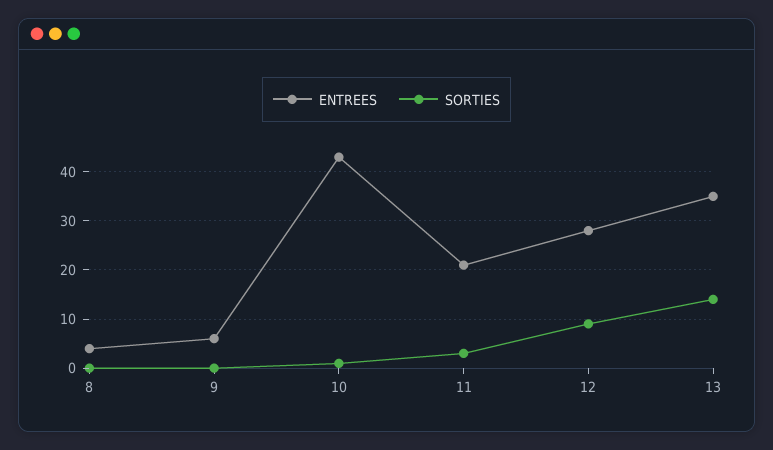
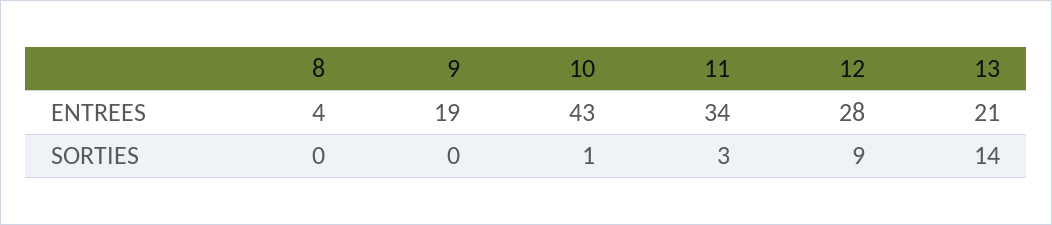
  {
    "ENTREES": {
      "8": 4,
-     "9": 5,
+     "9": 19,
      "10": 43,
-     "11": 20,
+     "11": 34,
      "12": 28,
-     "13": 35
+     "13": 21
    },
    "SORTIES": {
      "8": 0,
      "9": 0,
      "10": 1,
      "11": 3,
      "12": 9,
      "13": 14
    }
  }

